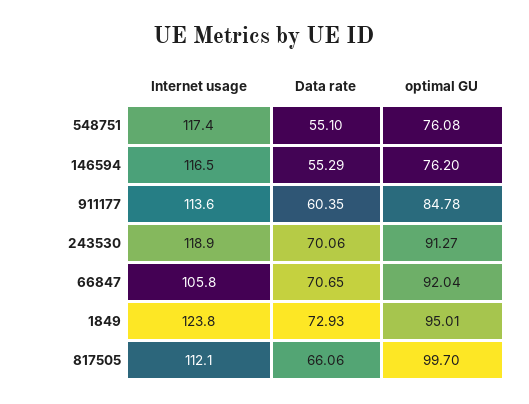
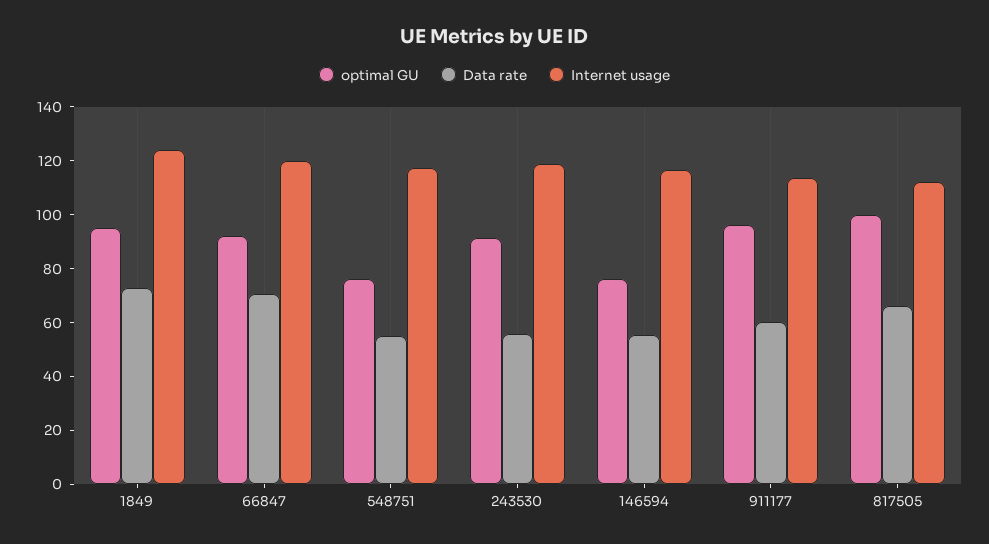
  {
    "Internet usage": {
      "548751": 117.4,
      "146594": 116.5,
      "911177": 113.6,
      "243530": 118.9,
-     "66847": 105.8,
+     "66847": 120,
      "1849": 123.8,
      "817505": 112.1
    },
    "Data rate": {
      "548751": 55.1,
      "146594": 55.29,
      "911177": 60.35,
-     "243530": 70.06,
+     "243530": 55,
      "66847": 70.65,
      "1849": 72.93,
      "817505": 66.06
    },
    "optimal GU": {
      "548751": 76.08,
      "146594": 76.2,
-     "911177": 84.78,
+     "911177": 95,
      "243530": 91.27,
      "66847": 92.04,
      "1849": 95.01,
      "817505": 99.7
    }
  }

